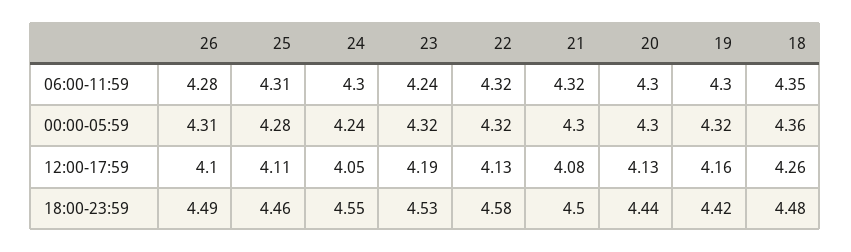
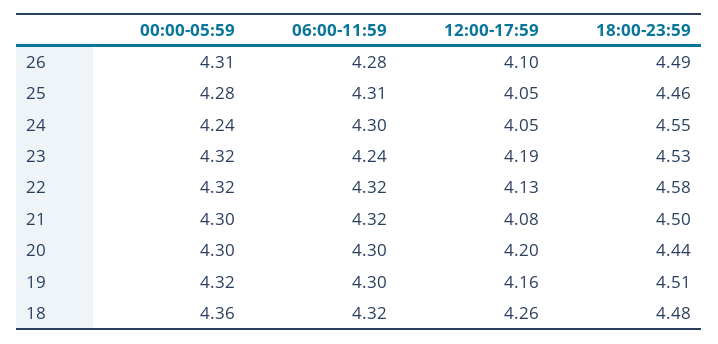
  {
    "26": {
      "06:00-11:59": 4.28,
      "00:00-05:59": 4.31,
      "12:00-17:59": 4.1,
      "18:00-23:59": 4.49
    },
    "25": {
      "06:00-11:59": 4.31,
      "00:00-05:59": 4.28,
-     "12:00-17:59": 4.11,
+     "12:00-17:59": 4.05,
      "18:00-23:59": 4.46
    },
    "24": {
      "06:00-11:59": 4.3,
      "00:00-05:59": 4.24,
      "12:00-17:59": 4.05,
      "18:00-23:59": 4.55
    },
    "23": {
      "06:00-11:59": 4.24,
      "00:00-05:59": 4.32,
      "12:00-17:59": 4.19,
      "18:00-23:59": 4.53
    },
    "22": {
      "06:00-11:59": 4.32,
      "00:00-05:59": 4.32,
      "12:00-17:59": 4.13,
      "18:00-23:59": 4.58
    },
    "21": {
      "06:00-11:59": 4.32,
      "00:00-05:59": 4.3,
      "12:00-17:59": 4.08,
      "18:00-23:59": 4.5
    },
    "20": {
      "06:00-11:59": 4.3,
      "00:00-05:59": 4.3,
-     "12:00-17:59": 4.13,
+     "12:00-17:59": 4.2,
      "18:00-23:59": 4.44
    },
    "19": {
      "06:00-11:59": 4.3,
      "00:00-05:59": 4.32,
      "12:00-17:59": 4.16,
-     "18:00-23:59": 4.42
+     "18:00-23:59": 4.51
    },
    "18": {
-     "06:00-11:59": 4.35,
+     "06:00-11:59": 4.32,
      "00:00-05:59": 4.36,
      "12:00-17:59": 4.26,
      "18:00-23:59": 4.48
    }
  }

